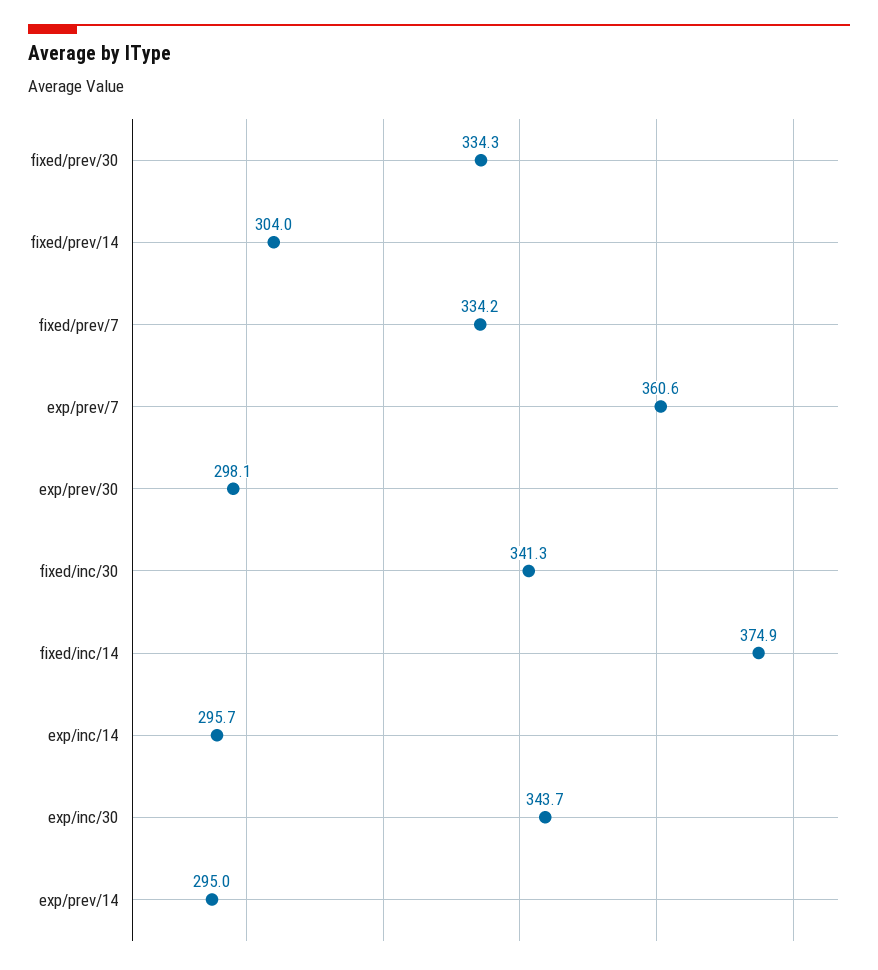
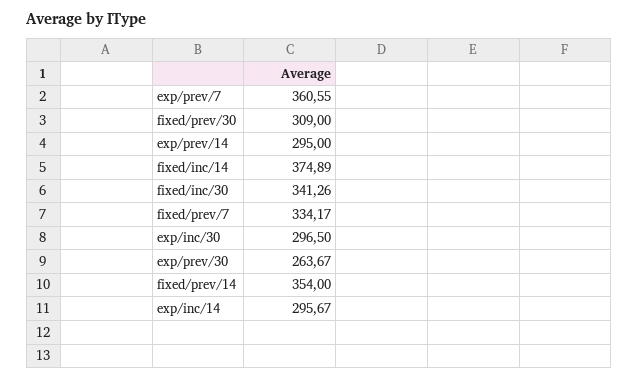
  {
-   "fixed/prev/30": 334.3,
+   "fixed/prev/30": 309,
-   "fixed/prev/14": 304,
+   "fixed/prev/14": 354,
    "fixed/prev/7": 334.17,
    "exp/prev/7": 360.55,
-   "exp/prev/30": 298.1,
+   "exp/prev/30": 263.67,
    "fixed/inc/30": 341.26,
    "fixed/inc/14": 374.89,
    "exp/inc/14": 295.67,
-   "exp/inc/30": 343.7,
+   "exp/inc/30": 296.5,
    "exp/prev/14": 295
  }

